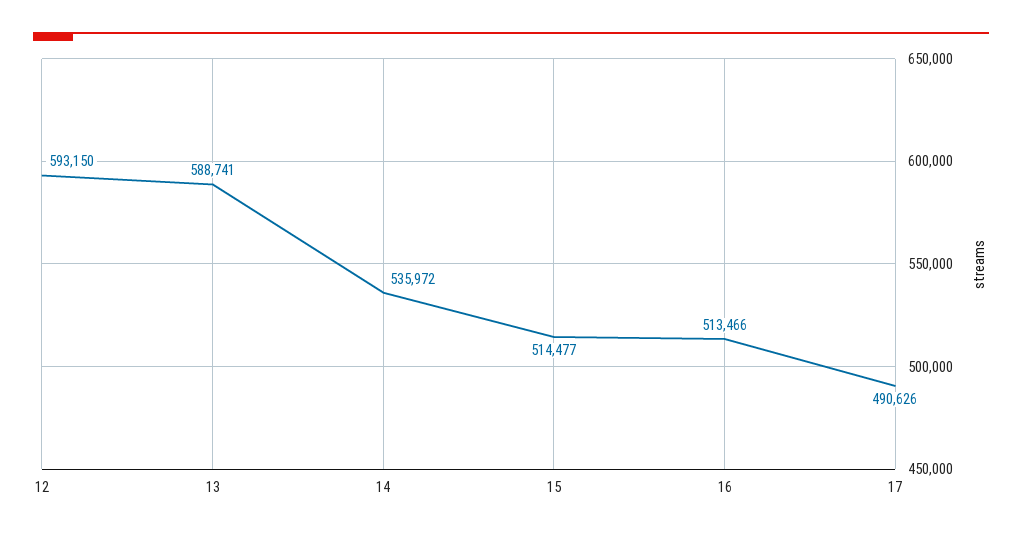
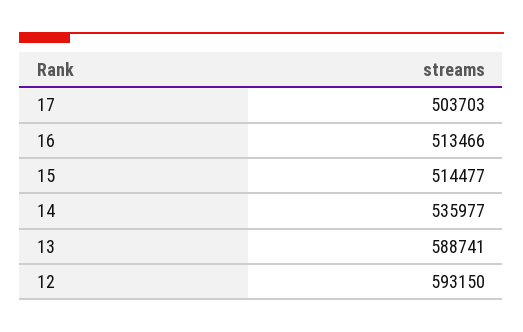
  {
    "12": 593150,
    "13": 588741,
-   "14": 535972,
+   "14": 535977,
    "15": 514477,
    "16": 513466,
-   "17": 490626
+   "17": 503703
  }

